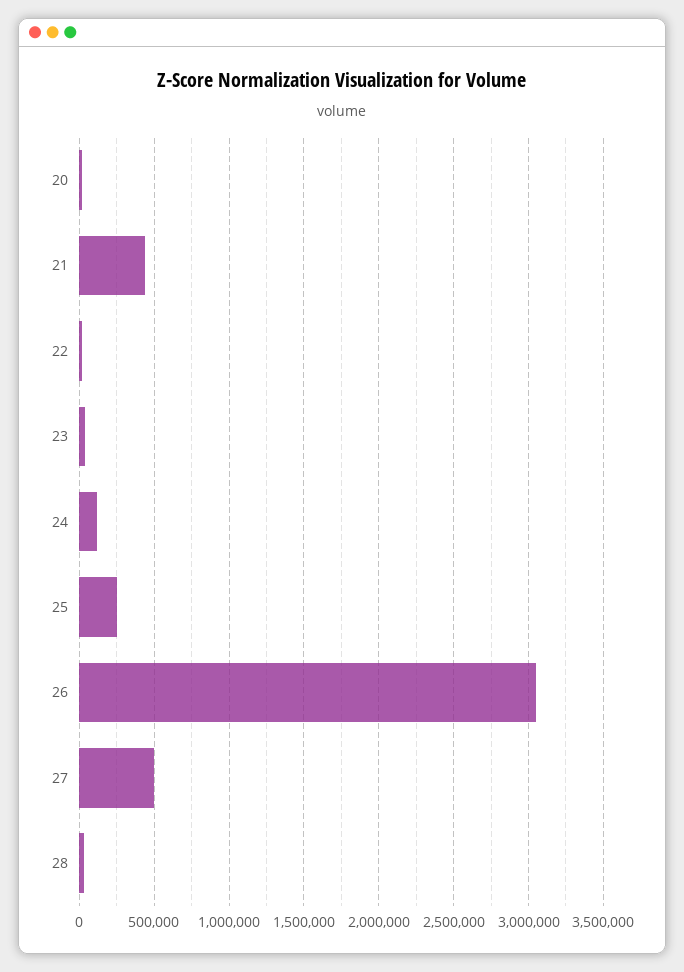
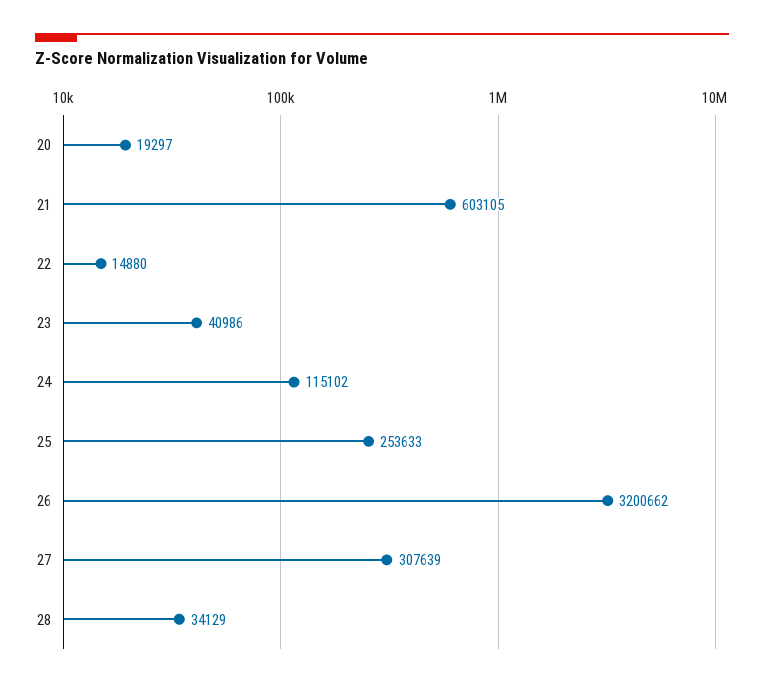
  {
    "20": 19297,
-   "21": 450000,
+   "21": 603105,
    "22": 14880,
    "23": 40986,
    "24": 115102,
    "25": 253633,
-   "26": 3050000,
+   "26": 3200662,
-   "27": 500000,
+   "27": 307639,
    "28": 34129
  }

